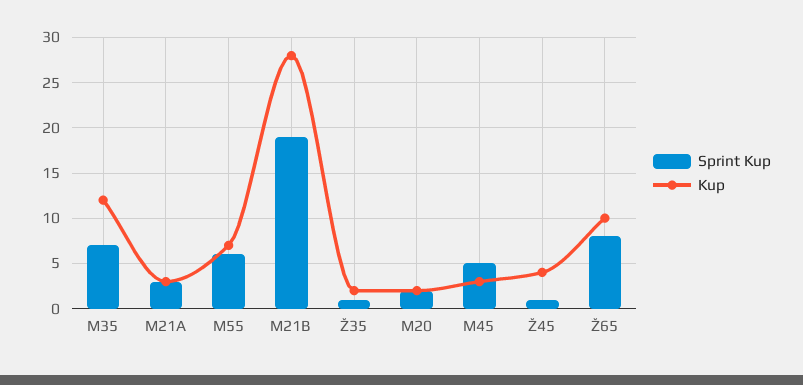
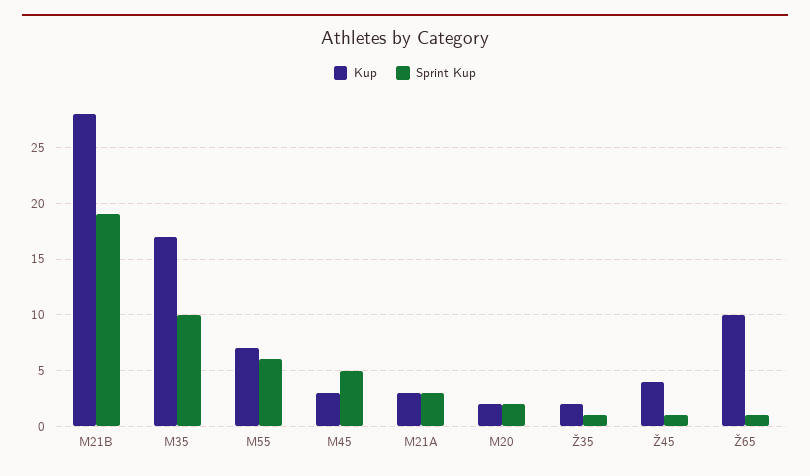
  {
    "Sprint Kup": {
-     "M35": 7,
+     "M35": 10,
      "M21A": 3,
      "M55": 6,
      "M21B": 19,
      "Ž35": 1,
      "M20": 2,
      "M45": 5,
      "Ž45": 1,
-     "Ž65": 8
+     "Ž65": 1
    },
    "Kup": {
-     "M35": 12,
+     "M35": 17,
      "M21A": 3,
      "M55": 7,
      "M21B": 28,
      "Ž35": 2,
      "M20": 2,
      "M45": 3,
      "Ž45": 4,
      "Ž65": 10
    }
  }

